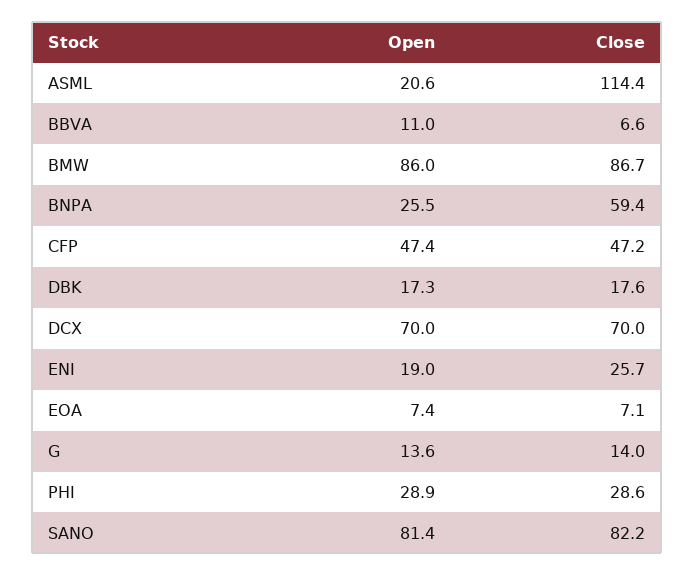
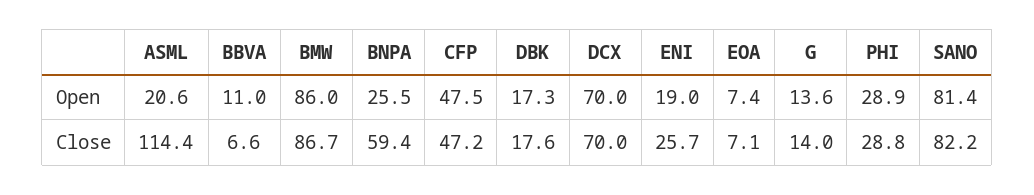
  {
    "Open": {
      "ASML": 20.6,
      "BBVA": 11,
      "BMW": 86,
      "BNPA": 25.5,
-     "CFP": 47.4,
+     "CFP": 47.5,
      "DBK": 17.3,
      "DCX": 70,
      "ENI": 19,
      "EOA": 7.4,
      "G": 13.6,
      "PHI": 28.9,
      "SANO": 81.4
    },
    "Close": {
      "ASML": 114.4,
      "BBVA": 6.6,
      "BMW": 86.7,
      "BNPA": 59.4,
      "CFP": 47.2,
      "DBK": 17.6,
      "DCX": 70,
      "ENI": 25.7,
      "EOA": 7.1,
      "G": 14,
-     "PHI": 28.6,
+     "PHI": 28.8,
      "SANO": 82.2
    }
  }

